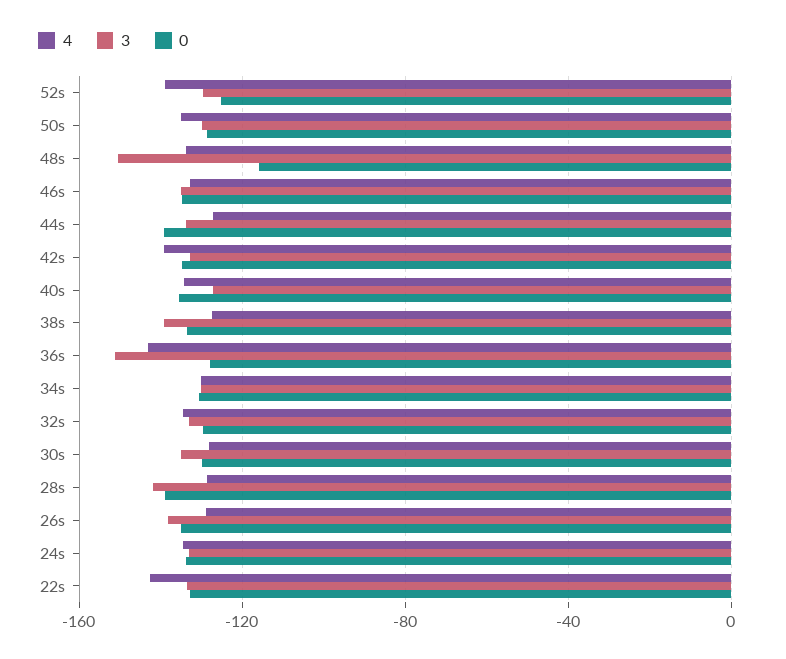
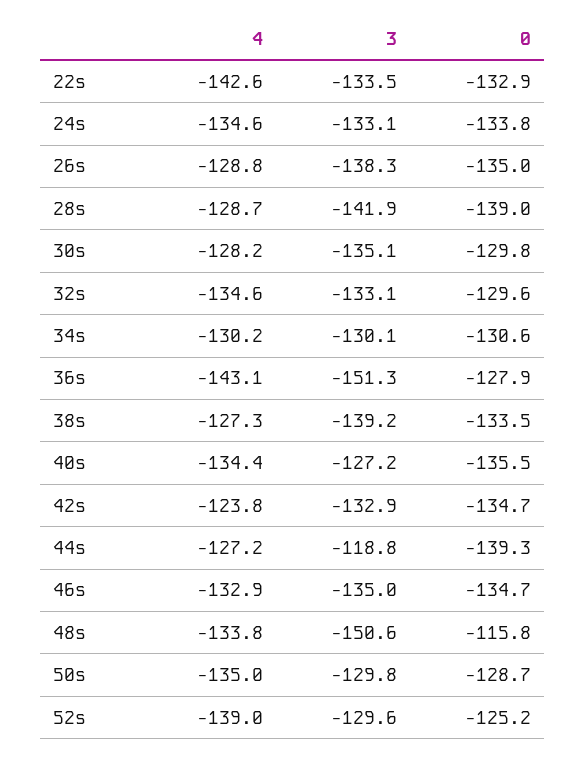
  {
    "4": {
      "52s": -139,
      "50s": -135,
      "48s": -133.8,
      "46s": -132.9,
      "44s": -127.2,
-     "42s": -140,
+     "42s": -123.8,
      "40s": -134.4,
      "38s": -127.3,
      "36s": -143.1,
      "34s": -130.2,
      "32s": -134.6,
      "30s": -128.2,
      "28s": -128.7,
      "26s": -128.8,
      "24s": -134.6,
      "22s": -142.6
    },
    "3": {
      "52s": -129.6,
      "50s": -129.8,
      "48s": -150.6,
      "46s": -135,
-     "44s": -135,
+     "44s": -118.8,
      "42s": -132.9,
      "40s": -127.2,
      "38s": -139.2,
      "36s": -151.3,
      "34s": -130.1,
      "32s": -133.1,
      "30s": -135.1,
      "28s": -141.9,
      "26s": -138.3,
      "24s": -133.1,
      "22s": -133.5
    },
    "0": {
      "52s": -125.2,
      "50s": -128.7,
      "48s": -115.8,
      "46s": -134.7,
      "44s": -139.3,
      "42s": -134.7,
      "40s": -135.5,
      "38s": -133.5,
      "36s": -127.9,
      "34s": -130.6,
      "32s": -129.6,
      "30s": -129.8,
      "28s": -139,
      "26s": -135,
      "24s": -133.8,
      "22s": -132.9
    }
  }

